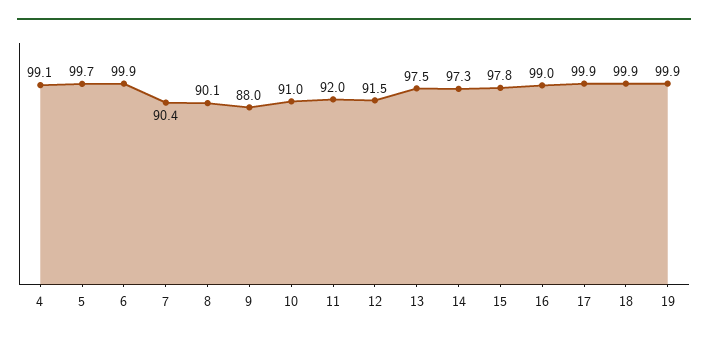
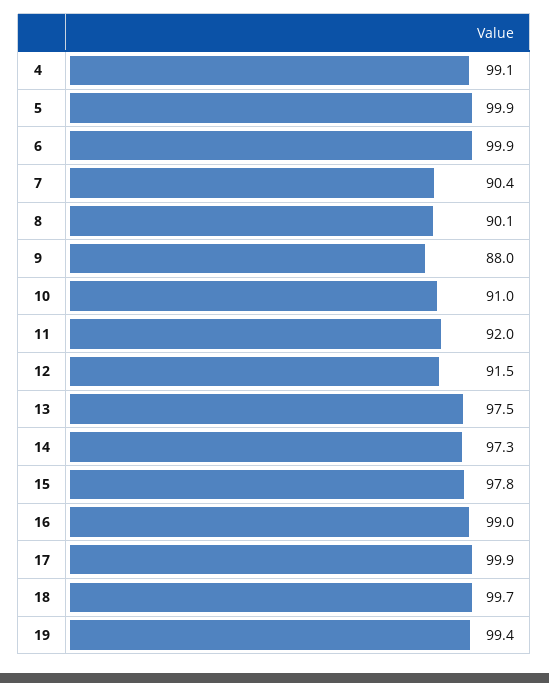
  {
    "4": 99.1,
-   "5": 99.7,
+   "5": 99.9,
    "6": 99.9,
    "7": 90.4,
    "8": 90.1,
    "9": 88,
    "10": 91,
    "11": 92,
    "12": 91.5,
    "13": 97.5,
    "14": 97.3,
    "15": 97.8,
    "16": 99,
    "17": 99.9,
-   "18": 99.9,
+   "18": 99.7,
-   "19": 99.9
+   "19": 99.4
  }

